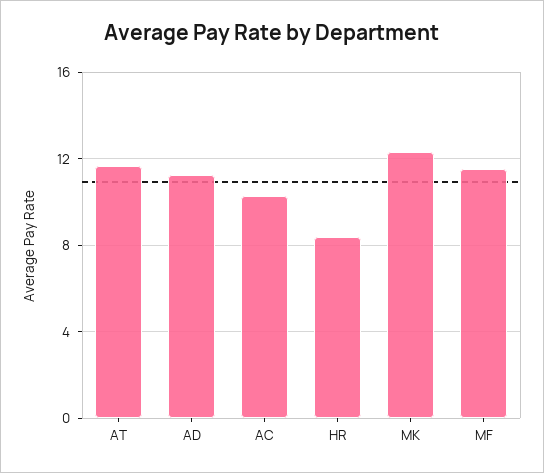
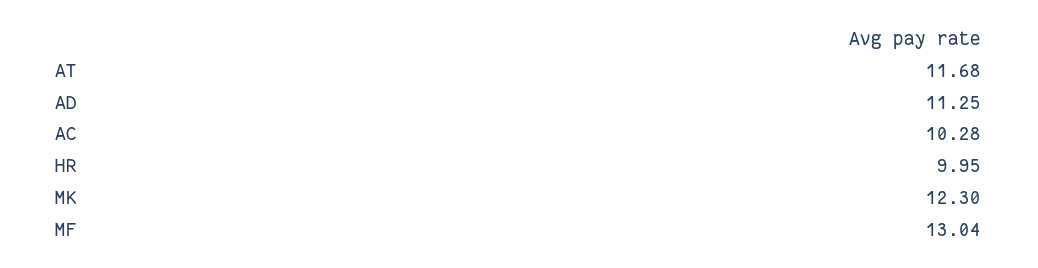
  {
    "AT": 11.68,
    "AD": 11.25,
    "AC": 10.28,
-   "HR": 8.5,
+   "HR": 9.95,
    "MK": 12.3,
-   "MF": 11.5
+   "MF": 13.04
  }

